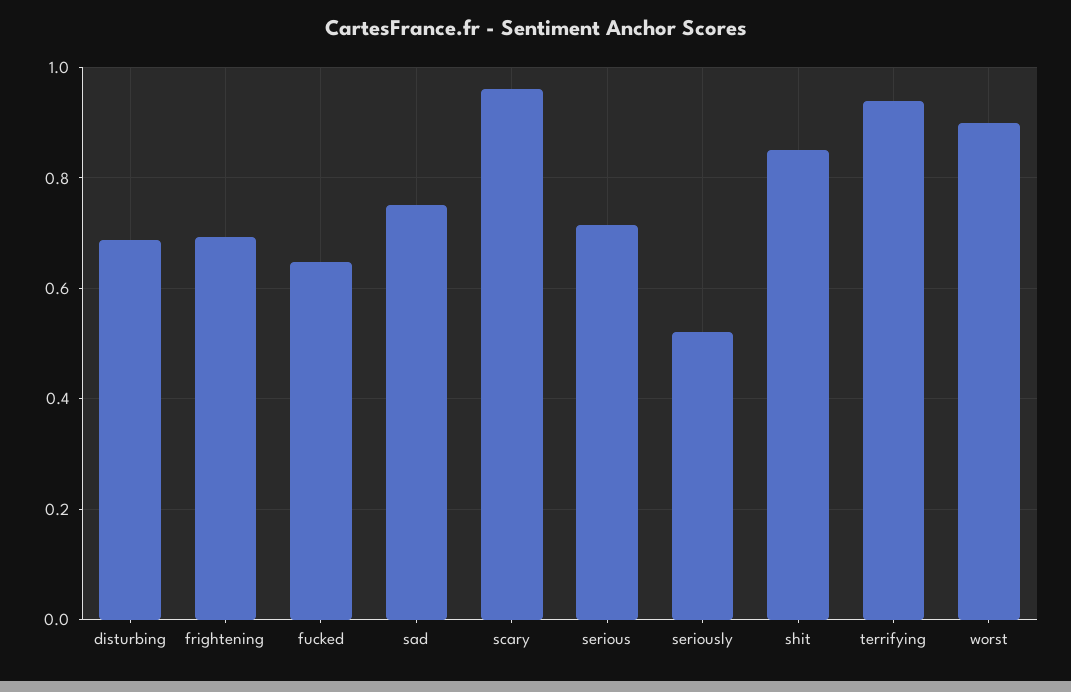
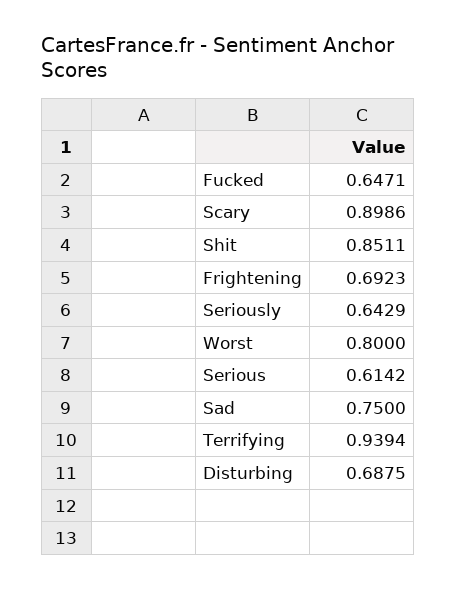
  {
    "disturbing": 0.6875,
    "frightening": 0.6923,
    "fucked": 0.6471,
    "sad": 0.75,
-   "scary": 0.96,
+   "scary": 0.8986,
-   "serious": 0.72,
+   "serious": 0.6142,
-   "seriously": 0.52,
+   "seriously": 0.6429,
    "shit": 0.8511,
    "terrifying": 0.9394,
-   "worst": 0.9
+   "worst": 0.8
  }

